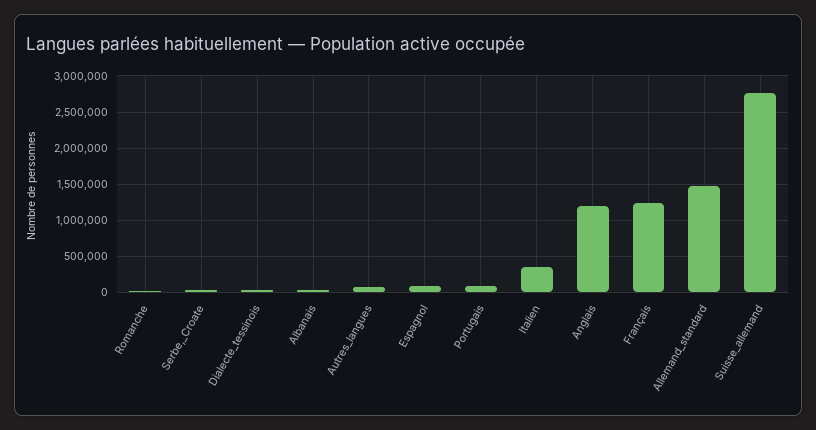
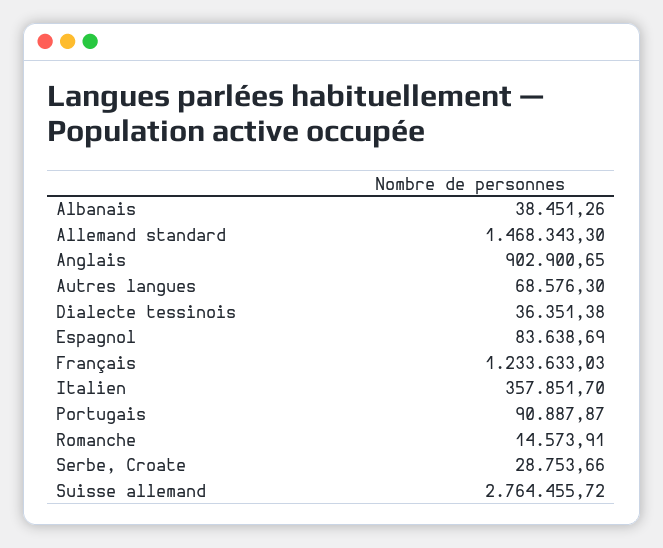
  {
    "Romanche": 14573.91,
    "Serbe,_Croate": 28753.66,
    "Dialecte_tessinois": 36351.38,
    "Albanais": 38451.26,
    "Autres_langues": 68576.3,
    "Espagnol": 83638.69,
    "Portugais": 90887.87,
    "Italien": 357851.7,
-   "Anglais": 1200000,
+   "Anglais": 902900.65,
    "Français": 1233633.03,
    "Allemand_standard": 1468343.3,
    "Suisse_allemand": 2764455.72
  }

